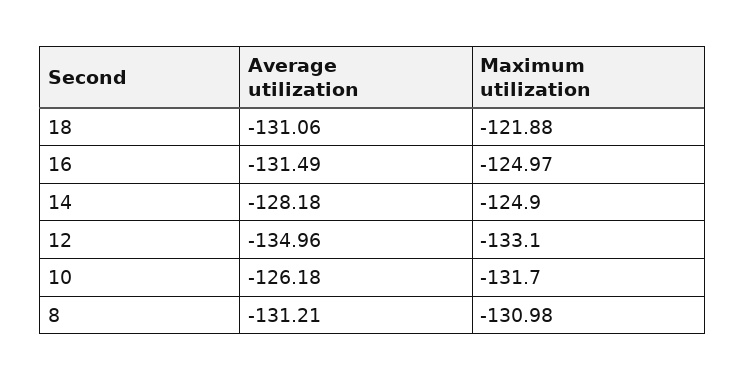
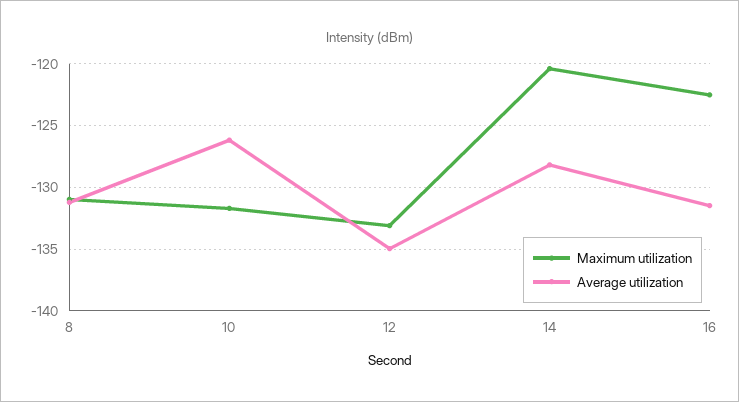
  {
    "Average utilization": {
-     "18": -131.06,
      "16": -131.49,
      "14": -128.18,
      "12": -134.96,
      "10": -126.18,
      "8": -131.21
    },
    "Maximum utilization": {
-     "18": -121.88,
-     "16": -124.97,
+     "16": -122.5,
-     "14": -124.9,
+     "14": -120.5,
      "12": -133.1,
      "10": -131.7,
      "8": -130.98
    }
  }

